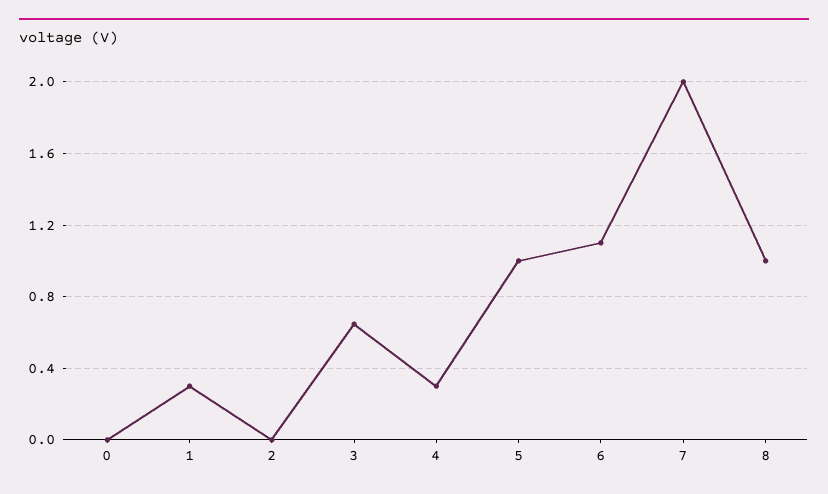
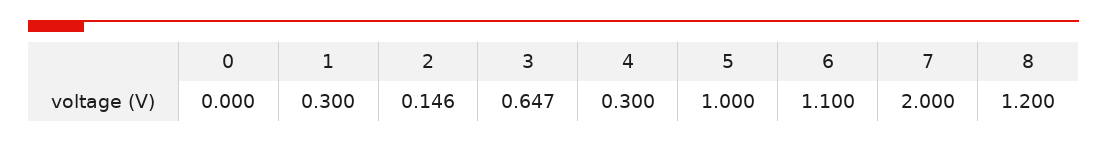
  {
    "0": 0,
    "1": 0.3,
-   "2": 0,
+   "2": 0.146,
    "3": 0.647,
    "4": 0.3,
    "5": 1,
    "6": 1.1,
    "7": 2,
-   "8": 1
+   "8": 1.2
  }

